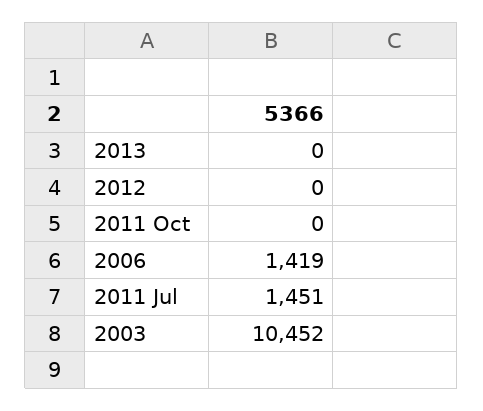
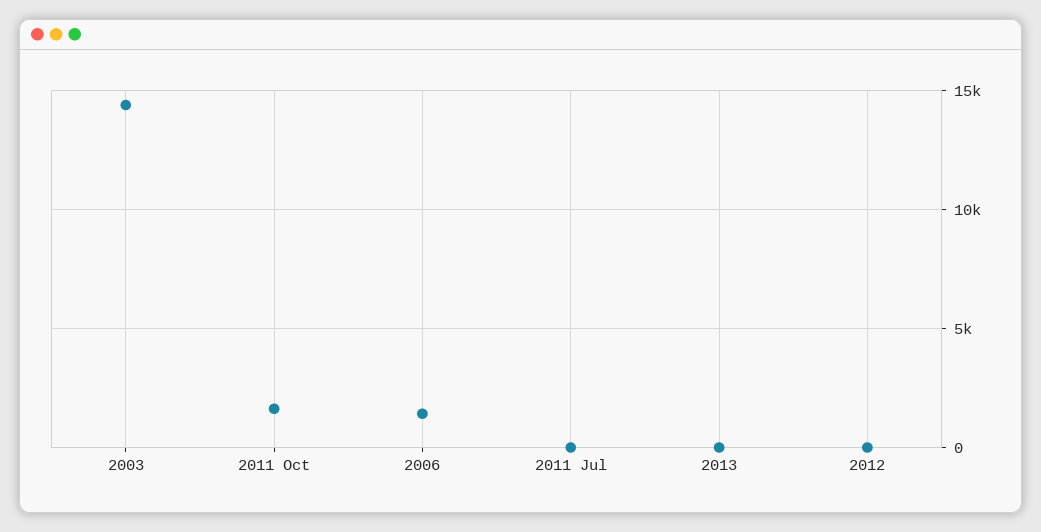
  {
    "2013": 0,
    "2012": 0,
-   "2011 Oct": 0,
+   "2011 Oct": 1500,
    "2006": 1419,
-   "2011 Jul": 1451,
+   "2011 Jul": 0,
-   "2003": 10452
+   "2003": 14500
  }

